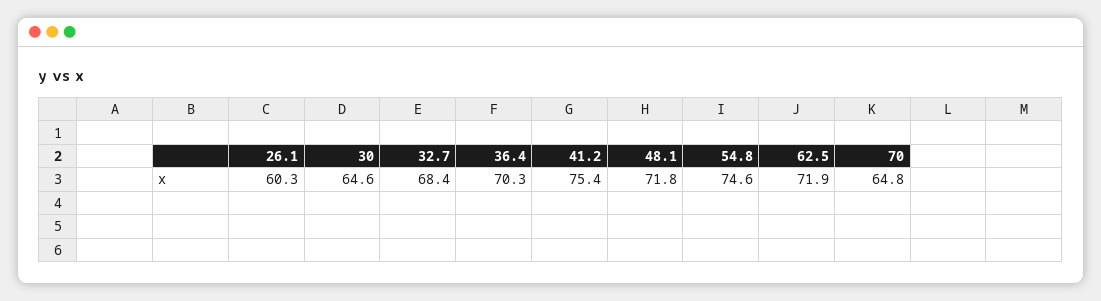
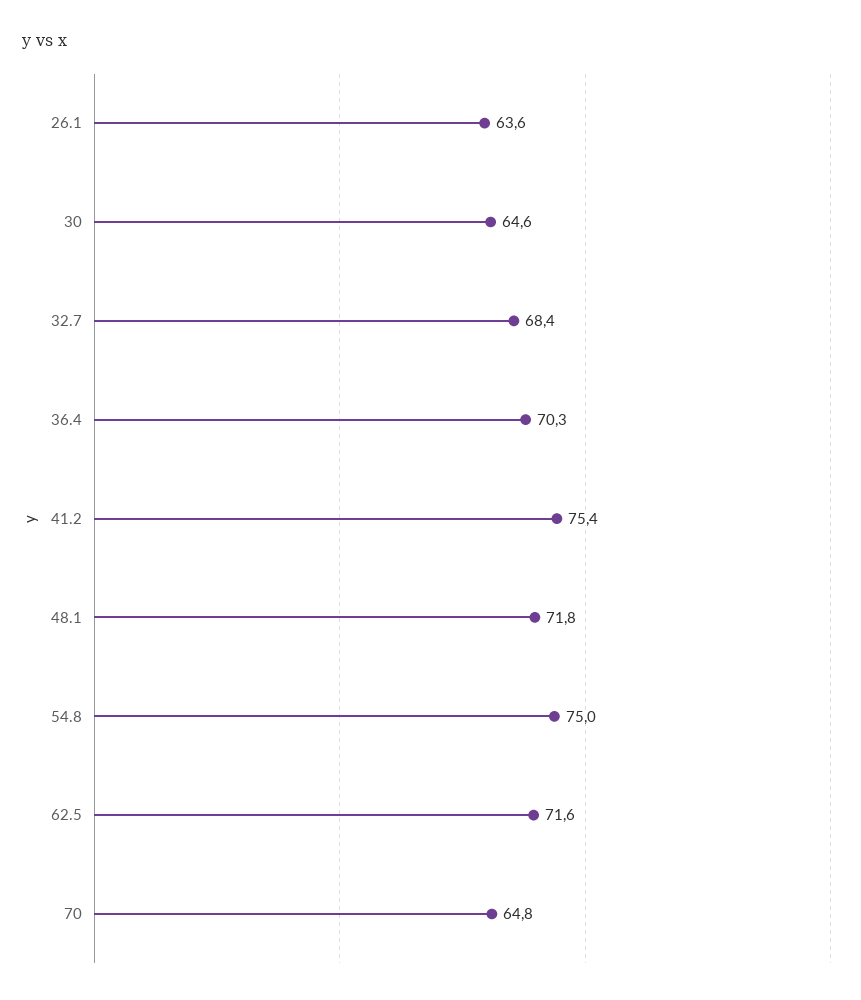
  {
-   "26.1": 60.3,
+   "26.1": 63.6,
    "30": 64.6,
    "32.7": 68.4,
    "36.4": 70.3,
    "41.2": 75.4,
    "48.1": 71.8,
-   "54.8": 74.6,
+   "54.8": 75,
-   "62.5": 71.9,
+   "62.5": 71.6,
    "70": 64.8
  }

